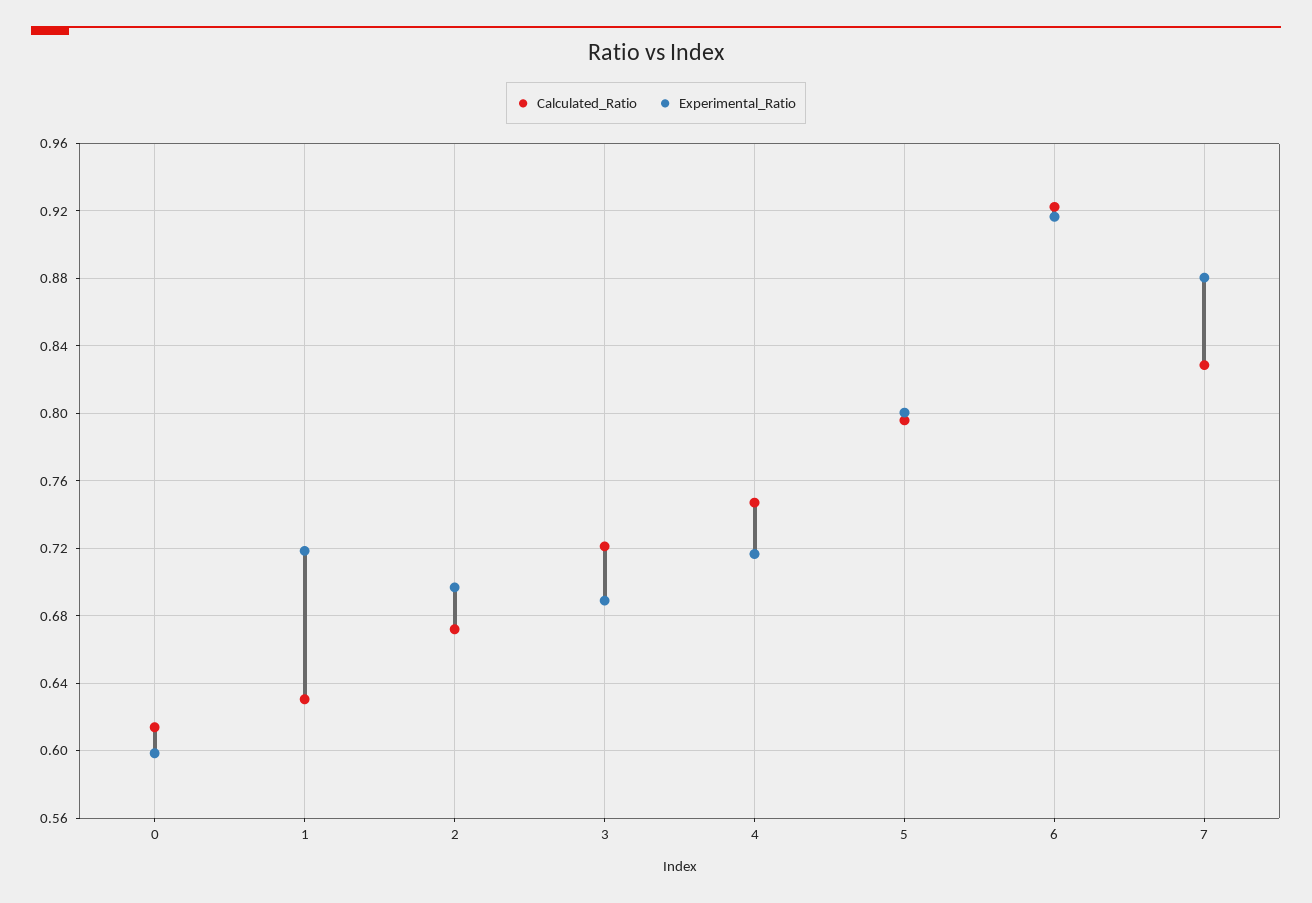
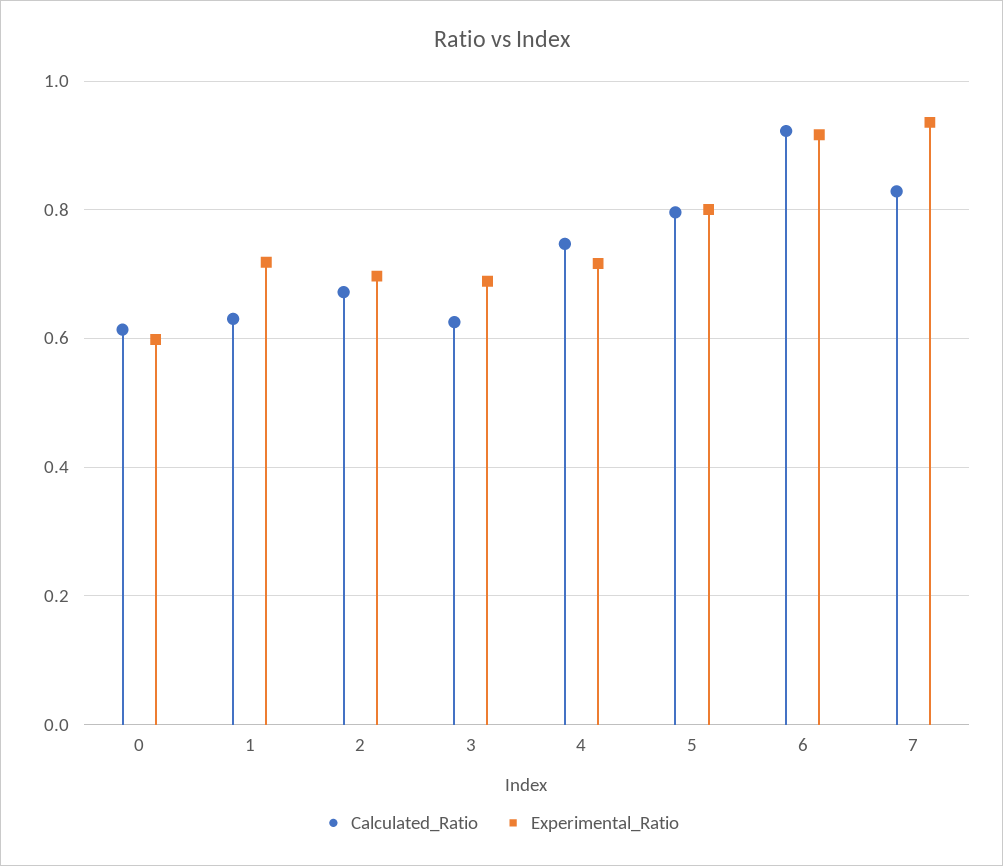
  {
    "Calculated_Ratio": {
      "0": 0.615,
      "1": 0.63,
      "2": 0.67,
-     "3": 0.72,
+     "3": 0.62,
      "4": 0.745,
      "5": 0.795,
      "6": 0.92,
      "7": 0.83
    },
    "Experimental_Ratio": {
      "0": 0.6,
      "1": 0.72,
      "2": 0.695,
      "3": 0.69,
      "4": 0.715,
      "5": 0.8,
      "6": 0.915,
-     "7": 0.88
+     "7": 0.94
    }
  }

